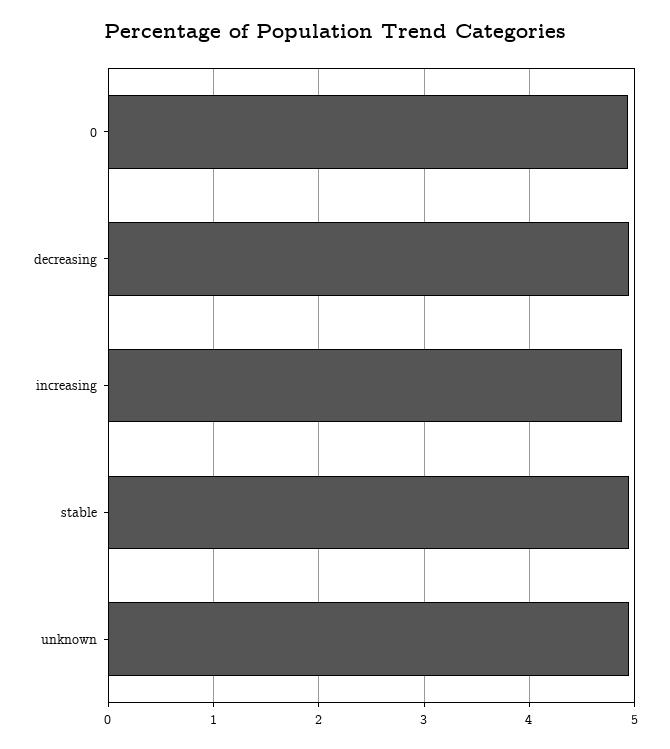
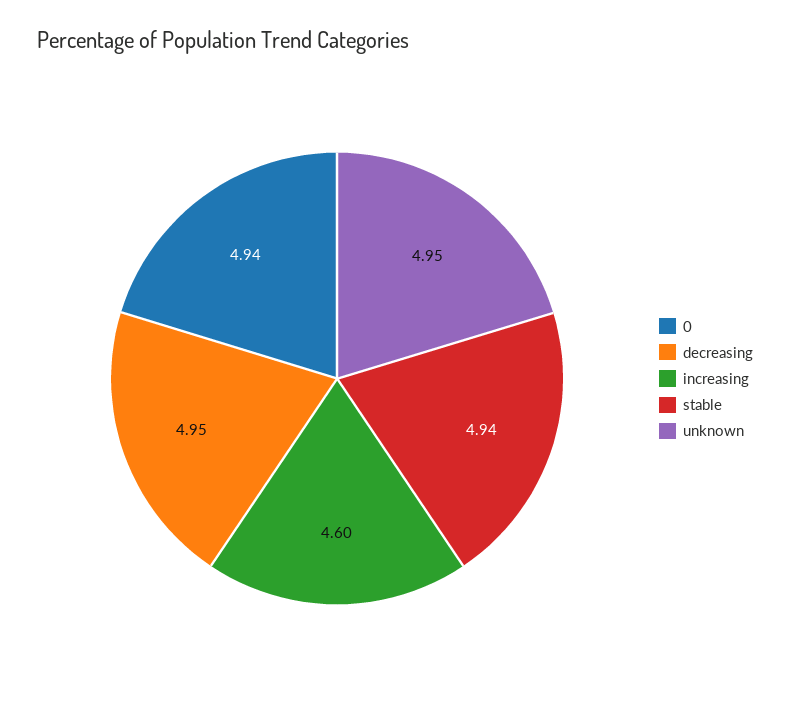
  {
    "0": 4.94,
    "decreasing": 4.95,
-   "increasing": 4.9,
+   "increasing": 4.6,
    "stable": 4.94,
    "unknown": 4.95
  }

